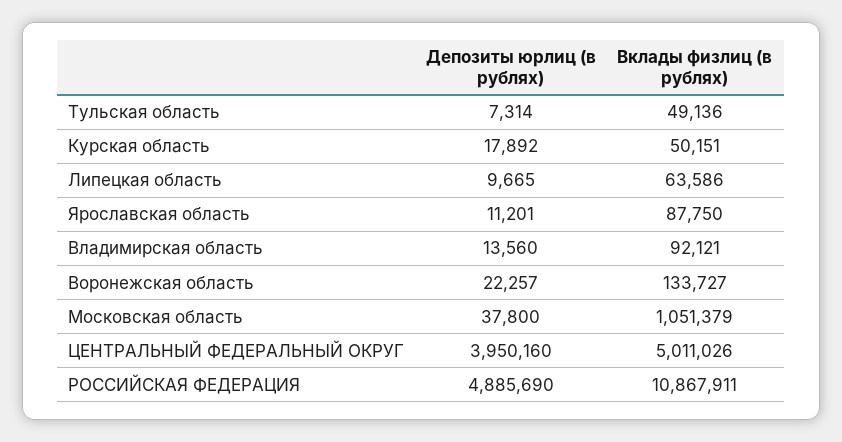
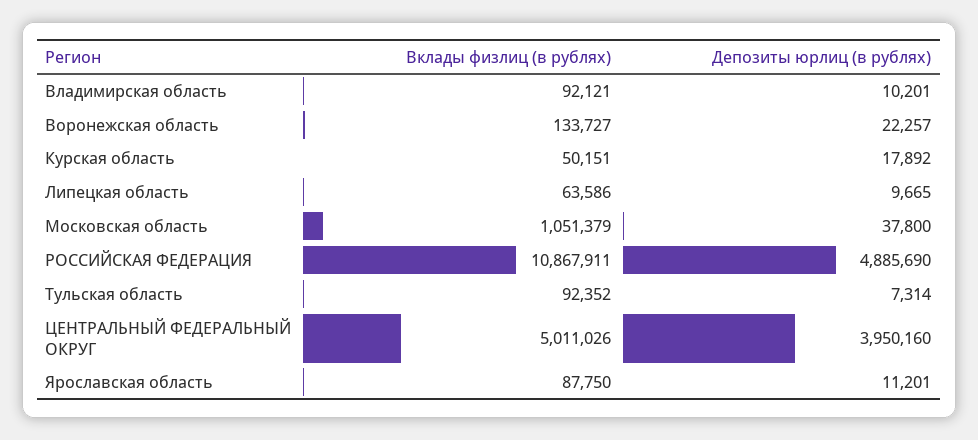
  {
    "Депозиты юрлиц (в рублях)": {
      "Тульская область": 7314,
      "Курская область": 17892,
      "Липецкая область": 9665,
      "Ярославская область": 11201,
-     "Владимирская область": 13560,
+     "Владимирская область": 10201,
      "Воронежская область": 22257,
      "Московская область": 37800,
      "ЦЕНТРАЛЬНЫЙ ФЕДЕРАЛЬНЫЙ ОКРУГ": 3950160,
      "РОССИЙСКАЯ ФЕДЕРАЦИЯ": 4885690
    },
    "Вклады физлиц (в рублях)": {
-     "Тульская область": 49136,
+     "Тульская область": 92352,
      "Курская область": 50151,
      "Липецкая область": 63586,
      "Ярославская область": 87750,
      "Владимирская область": 92121,
      "Воронежская область": 133727,
      "Московская область": 1051379,
      "ЦЕНТРАЛЬНЫЙ ФЕДЕРАЛЬНЫЙ ОКРУГ": 5011026,
      "РОССИЙСКАЯ ФЕДЕРАЦИЯ": 10867911
    }
  }

